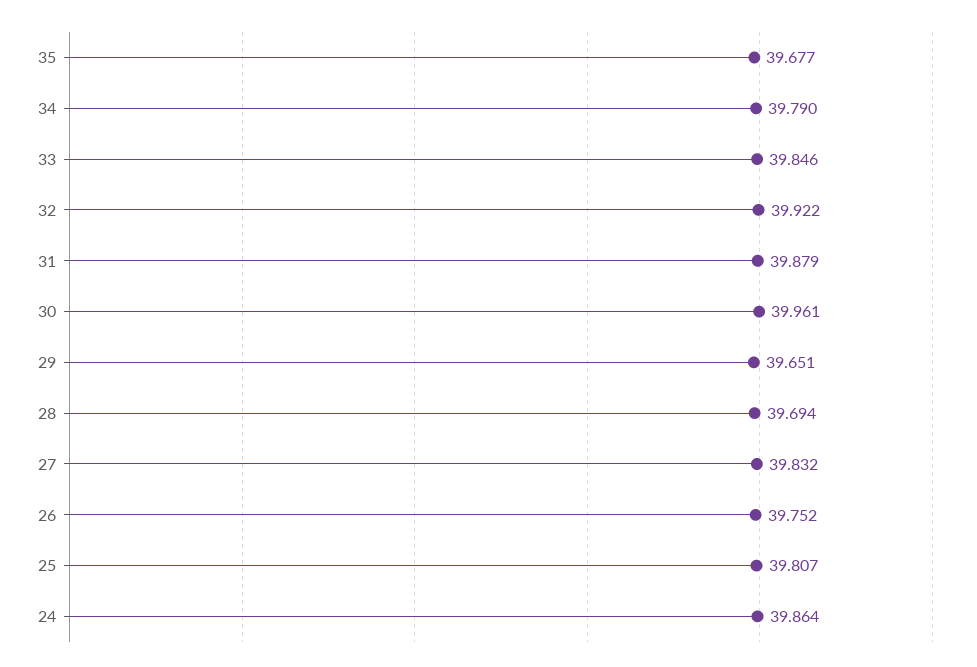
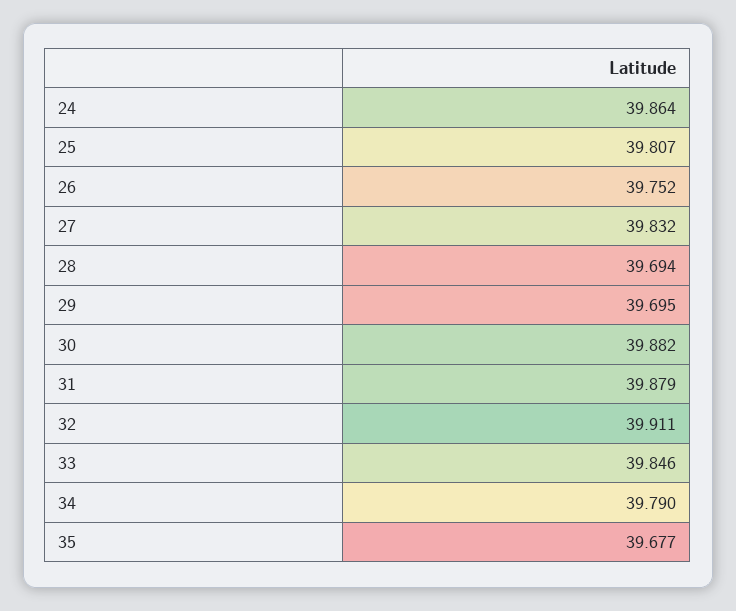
  {
    "35": 39.677,
    "34": 39.79,
    "33": 39.846,
-   "32": 39.922,
+   "32": 39.911,
    "31": 39.879,
-   "30": 39.961,
+   "30": 39.882,
-   "29": 39.651,
+   "29": 39.695,
    "28": 39.694,
    "27": 39.832,
    "26": 39.752,
    "25": 39.807,
    "24": 39.864
  }

